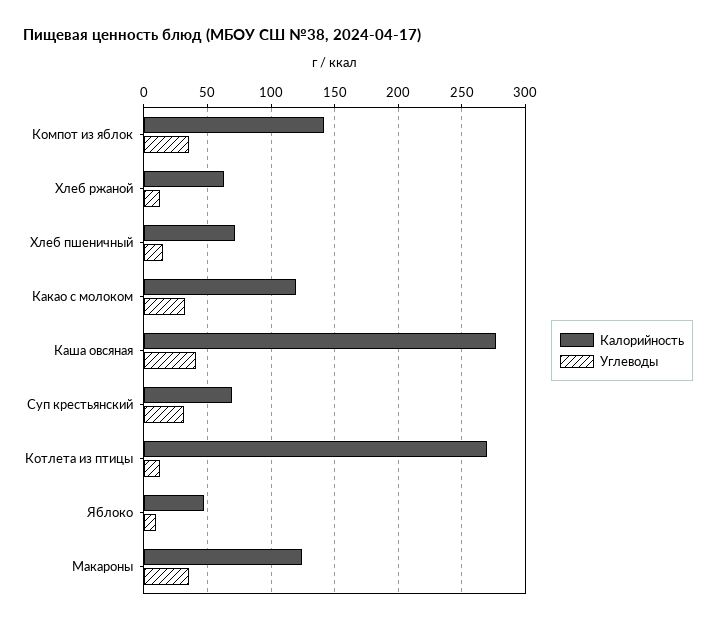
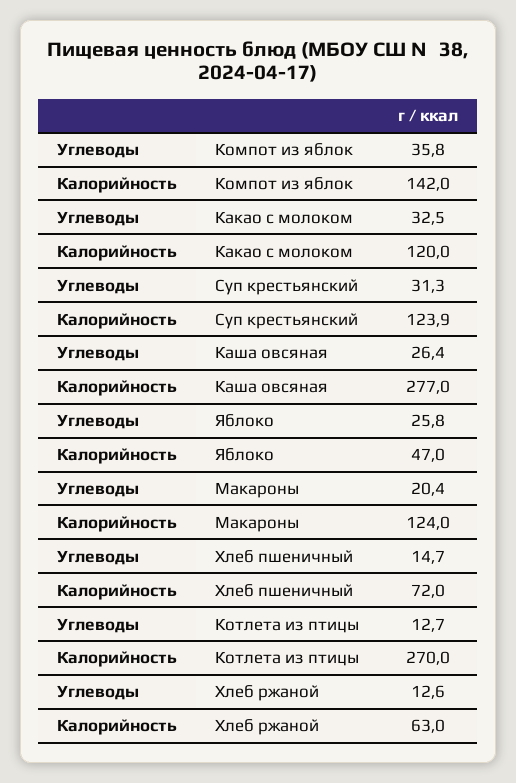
  {
    "Калорийность": {
      "Компот из яблок": 142,
      "Хлеб ржаной": 63,
      "Хлеб пшеничный": 72,
      "Какао с молоком": 120,
      "Каша овсяная": 277,
-     "Суп крестьянский": 70,
+     "Суп крестьянский": 123.9,
      "Котлета из птицы": 270,
      "Яблоко": 47,
      "Макароны": 124
    },
    "Углеводы": {
      "Компот из яблок": 35.8,
      "Хлеб ржаной": 12.6,
      "Хлеб пшеничный": 14.7,
      "Какао с молоком": 32.5,
-     "Каша овсяная": 40,
+     "Каша овсяная": 26.4,
      "Суп крестьянский": 31.3,
      "Котлета из птицы": 12.7,
-     "Яблоко": 10,
+     "Яблоко": 25.8,
-     "Макароны": 35
+     "Макароны": 20.4
    }
  }

